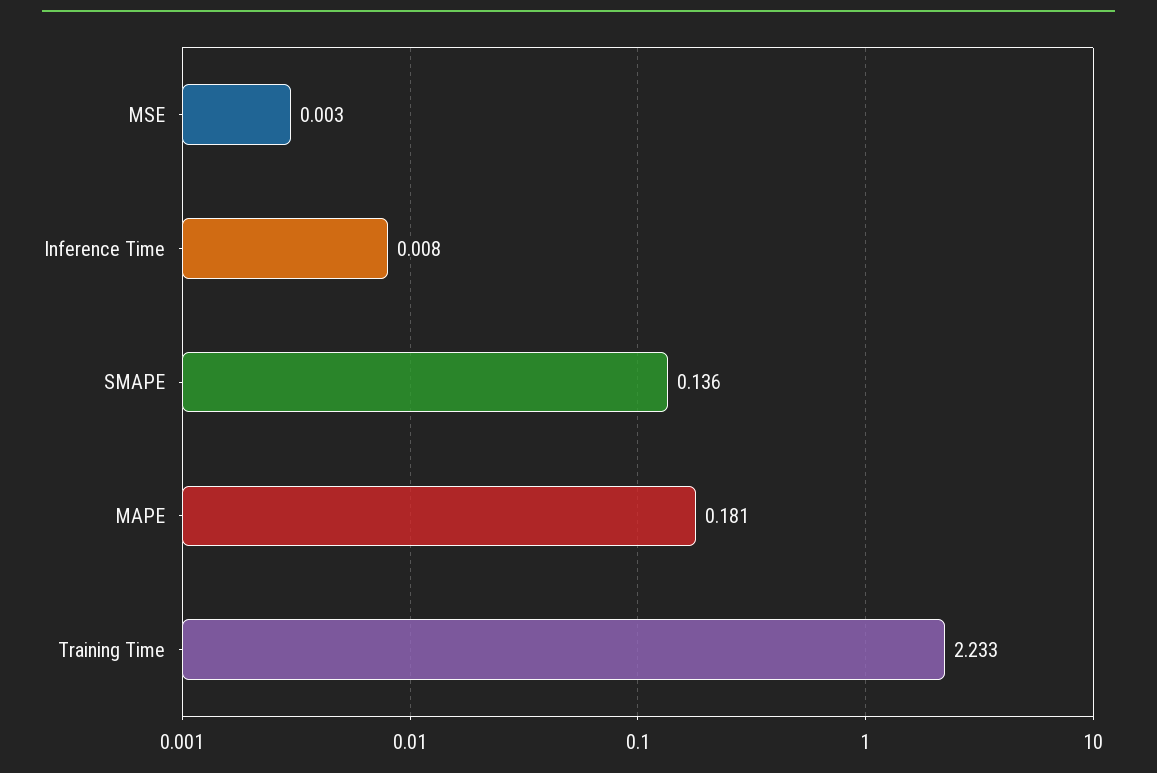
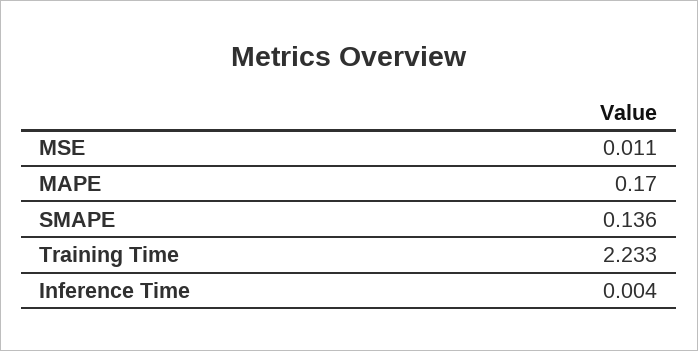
  {
-   "MSE": 0.003,
+   "MSE": 0.011,
-   "Inference Time": 0.008,
+   "Inference Time": 0.004,
    "SMAPE": 0.136,
-   "MAPE": 0.181,
+   "MAPE": 0.17,
    "Training Time": 2.233
  }

